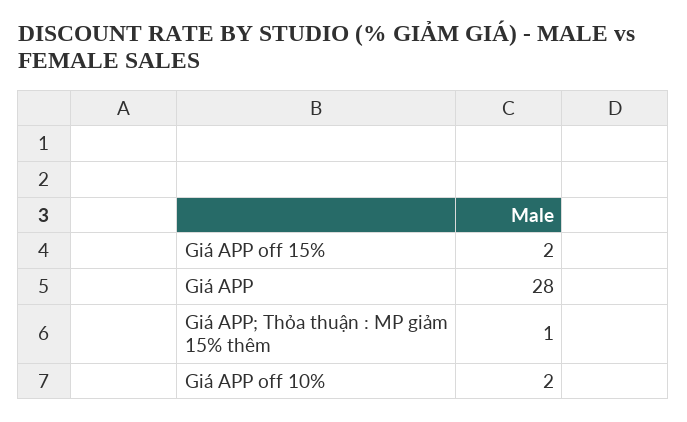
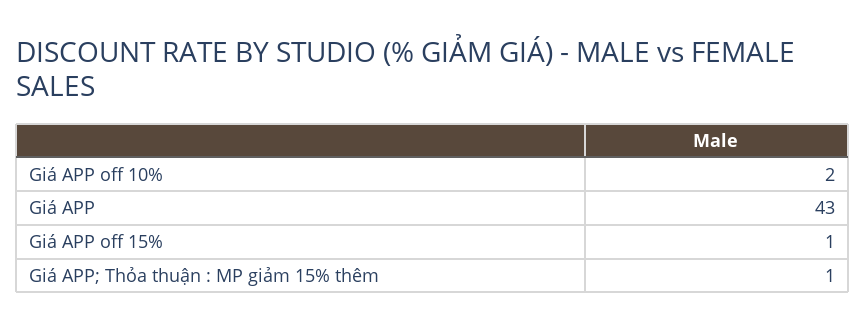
  {
-   "Giá APP off 15%": 2,
+   "Giá APP off 15%": 1,
-   "Giá APP": 28,
+   "Giá APP": 43,
    "Giá APP; Thỏa thuận : MP giảm 15% thêm": 1,
    "Giá APP off 10%": 2
  }

